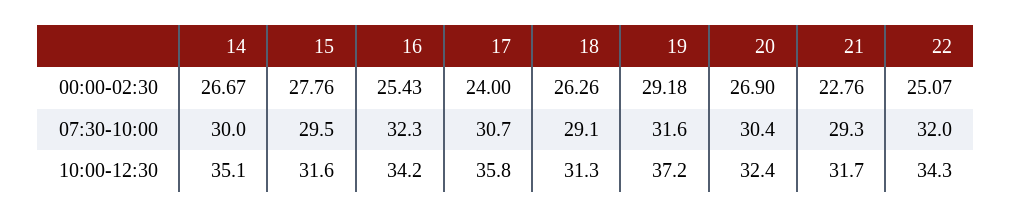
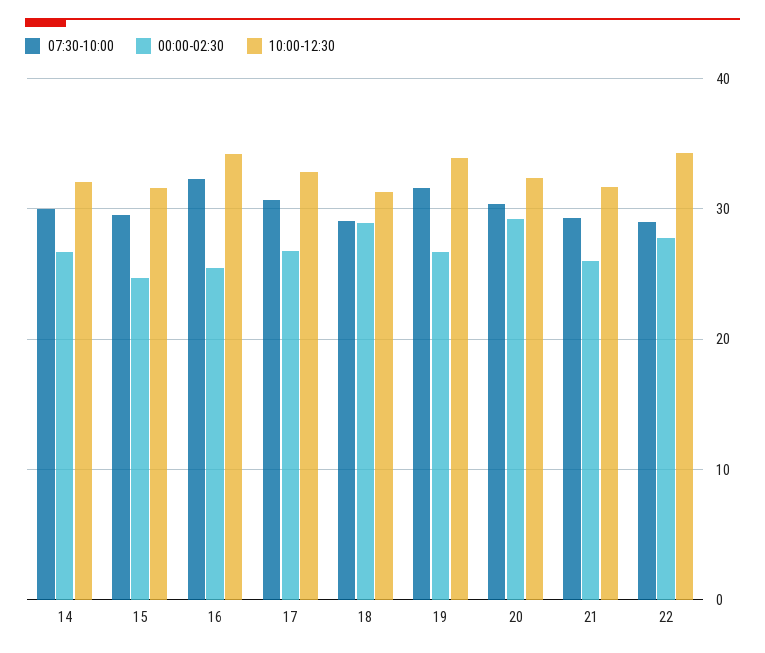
  {
    "00:00-02:30": {
      "14": 26.67,
-     "15": 27.76,
+     "15": 25,
      "16": 25.43,
-     "17": 24,
+     "17": 27,
-     "18": 26.26,
+     "18": 29,
-     "19": 29.18,
+     "19": 27,
-     "20": 26.9,
+     "20": 29,
-     "21": 22.76,
+     "21": 26,
-     "22": 25.07
+     "22": 28
    },
    "07:30-10:00": {
      "14": 30,
      "15": 29.5,
      "16": 32.3,
      "17": 30.7,
      "18": 29.1,
      "19": 31.6,
      "20": 30.4,
      "21": 29.3,
-     "22": 32
+     "22": 29
    },
    "10:00-12:30": {
-     "14": 35.1,
+     "14": 32,
      "15": 31.6,
      "16": 34.2,
-     "17": 35.8,
+     "17": 33,
      "18": 31.3,
-     "19": 37.2,
+     "19": 34,
      "20": 32.4,
      "21": 31.7,
      "22": 34.3
    }
  }

